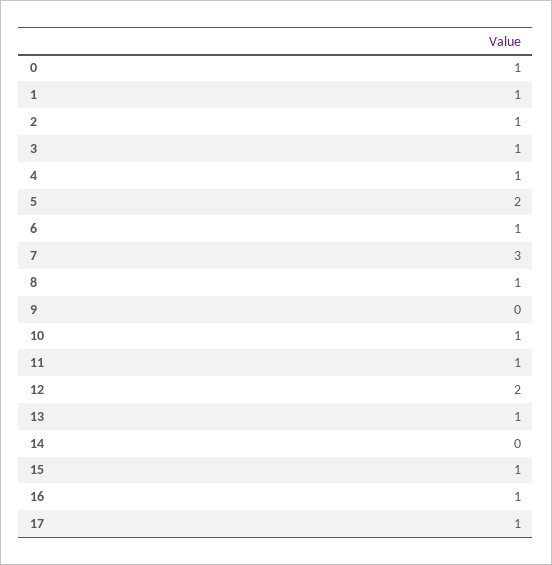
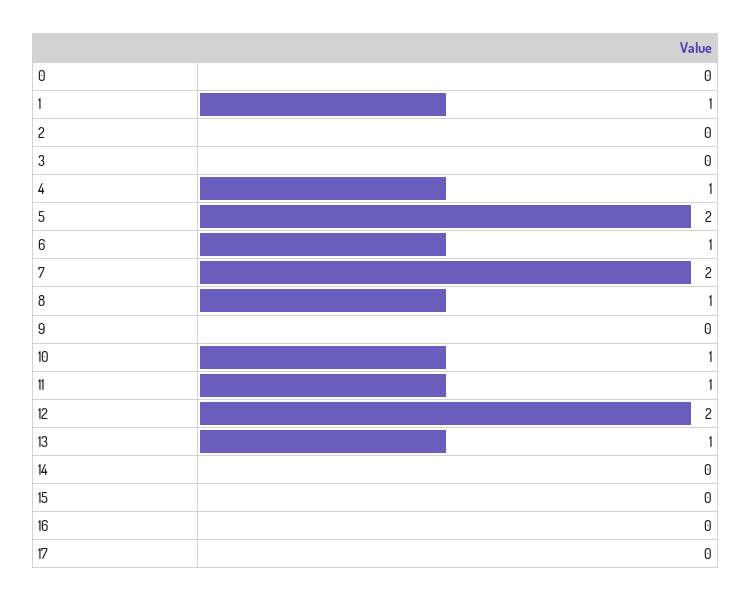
  {
-   "0": 1,
+   "0": 0,
    "1": 1,
-   "2": 1,
+   "2": 0,
-   "3": 1,
+   "3": 0,
    "4": 1,
    "5": 2,
    "6": 1,
-   "7": 3,
+   "7": 2,
    "8": 1,
    "9": 0,
    "10": 1,
    "11": 1,
    "12": 2,
    "13": 1,
    "14": 0,
-   "15": 1,
+   "15": 0,
-   "16": 1,
+   "16": 0,
-   "17": 1
+   "17": 0
  }

